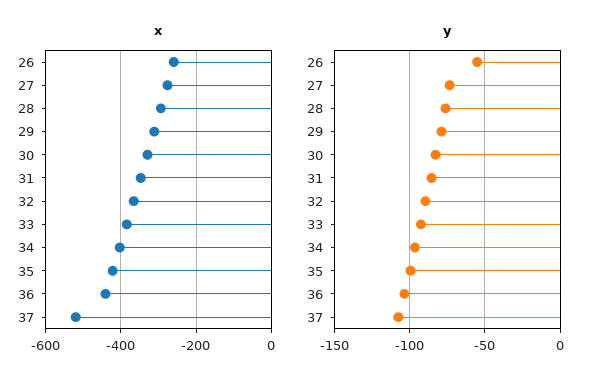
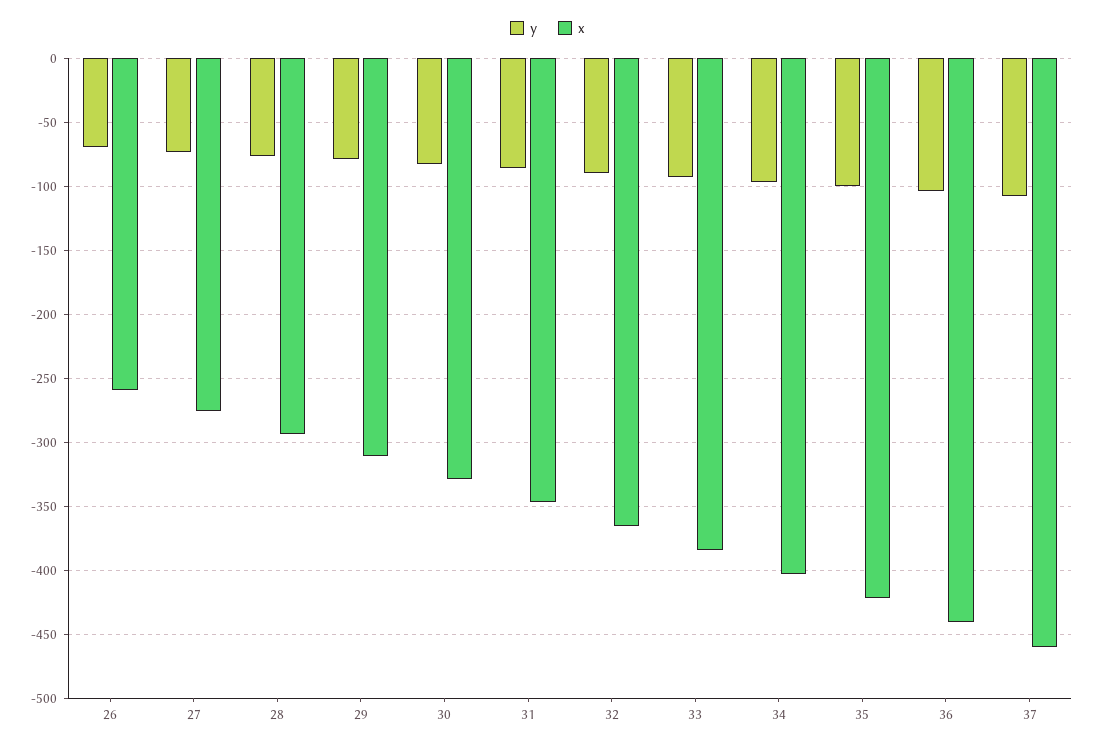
  {
    "x": {
      "26": -260,
      "27": -275,
      "28": -295,
      "29": -310,
      "30": -330,
      "31": -345,
      "32": -365,
      "33": -385,
      "34": -405,
      "35": -420,
      "36": -440,
-     "37": -520
+     "37": -460
    },
    "y": {
-     "26": -55,
+     "26": -70,
      "27": -75,
      "28": -75,
      "29": -80,
      "30": -85,
      "31": -85,
      "32": -90,
      "33": -95,
      "34": -95,
      "35": -100,
      "36": -105,
      "37": -110
    }
  }

